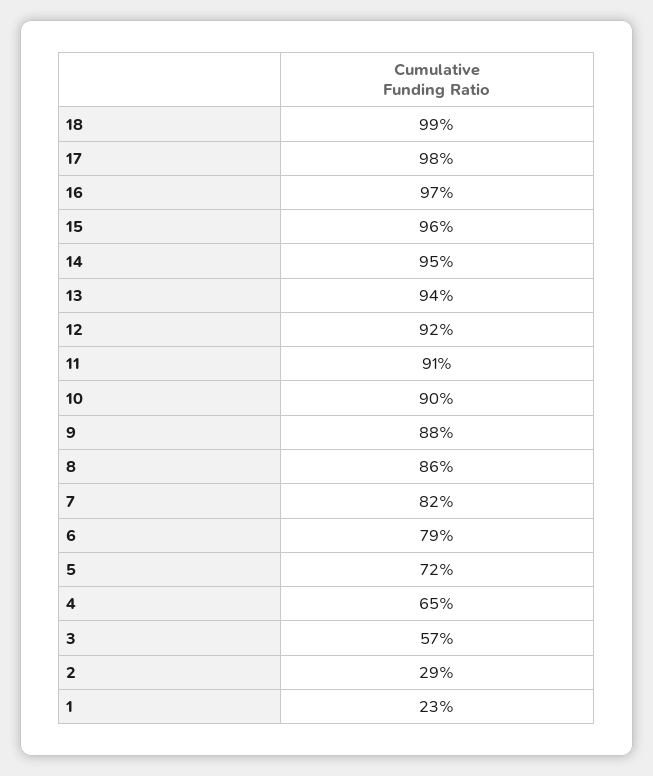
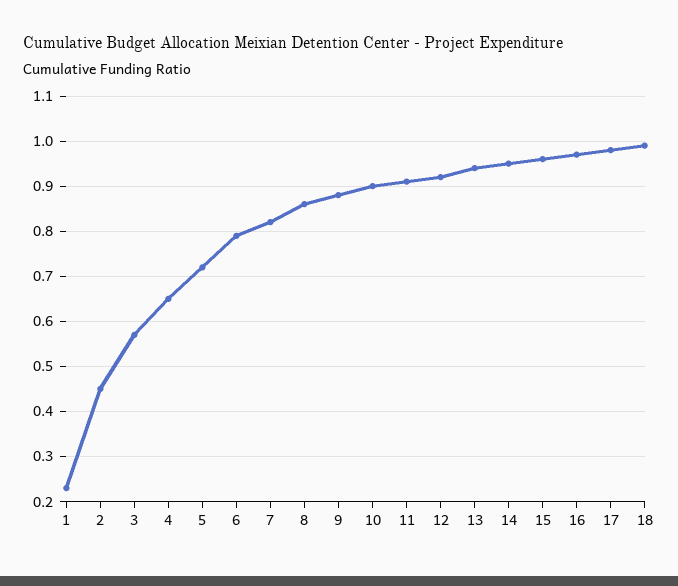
  {
    "18": 0.99,
    "17": 0.98,
    "16": 0.97,
    "15": 0.96,
    "14": 0.95,
    "13": 0.94,
    "12": 0.92,
    "11": 0.91,
    "10": 0.9,
    "9": 0.88,
    "8": 0.86,
    "7": 0.82,
    "6": 0.79,
    "5": 0.72,
    "4": 0.65,
    "3": 0.57,
-   "2": 0.29,
+   "2": 0.45,
    "1": 0.23
  }

